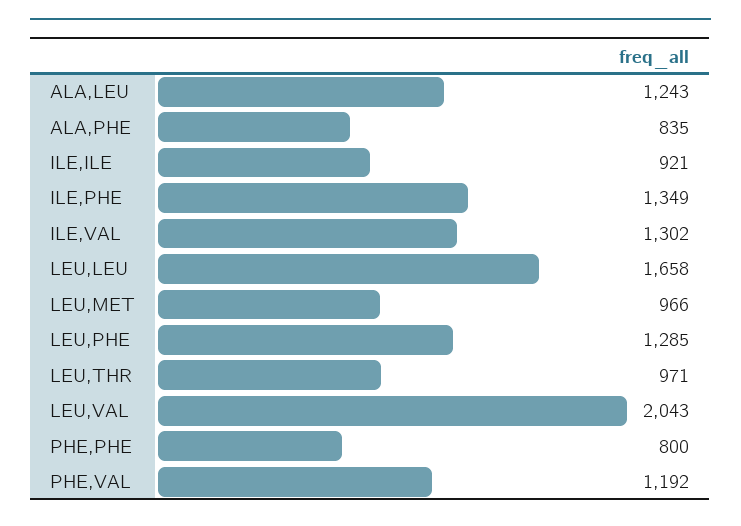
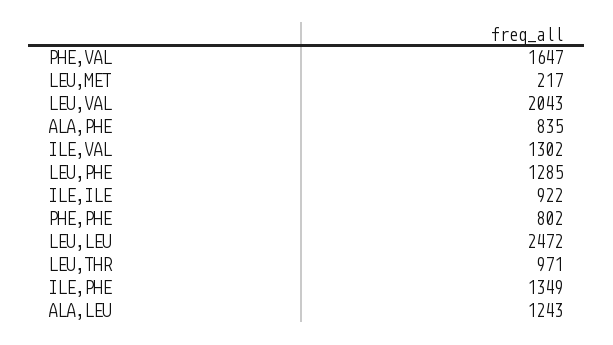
  {
    "ALA,LEU": 1243,
    "ALA,PHE": 835,
-   "ILE,ILE": 921,
+   "ILE,ILE": 922,
    "ILE,PHE": 1349,
    "ILE,VAL": 1302,
-   "LEU,LEU": 1658,
+   "LEU,LEU": 2472,
-   "LEU,MET": 966,
+   "LEU,MET": 217,
    "LEU,PHE": 1285,
    "LEU,THR": 971,
    "LEU,VAL": 2043,
-   "PHE,PHE": 800,
+   "PHE,PHE": 802,
-   "PHE,VAL": 1192
+   "PHE,VAL": 1647
  }

